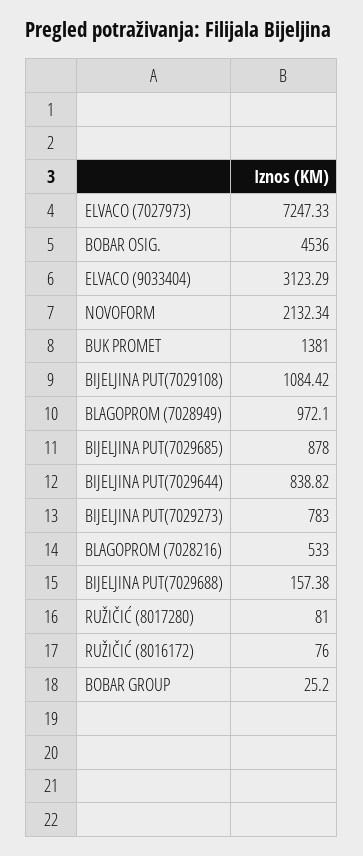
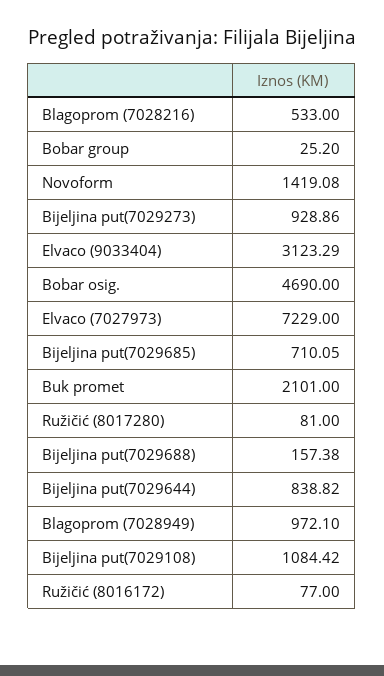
  {
-   "ELVACO (7027973)": 7247.33,
+   "ELVACO (7027973)": 7229,
-   "BOBAR OSIG.": 4536,
+   "BOBAR OSIG.": 4690,
    "ELVACO (9033404)": 3123.29,
-   "NOVOFORM": 2132.34,
+   "NOVOFORM": 1419.08,
-   "BUK PROMET": 1381,
+   "BUK PROMET": 2101,
    "BIJELJINA PUT(7029108)": 1084.42,
    "BLAGOPROM (7028949)": 972.1,
-   "BIJELJINA PUT(7029685)": 878,
+   "BIJELJINA PUT(7029685)": 710.05,
    "BIJELJINA PUT(7029644)": 838.82,
-   "BIJELJINA PUT(7029273)": 783,
+   "BIJELJINA PUT(7029273)": 928.86,
    "BLAGOPROM (7028216)": 533,
    "BIJELJINA PUT(7029688)": 157.38,
    "RUŽIČIĆ (8017280)": 81,
-   "RUŽIČIĆ (8016172)": 76,
+   "RUŽIČIĆ (8016172)": 77,
    "BOBAR GROUP": 25.2
  }

